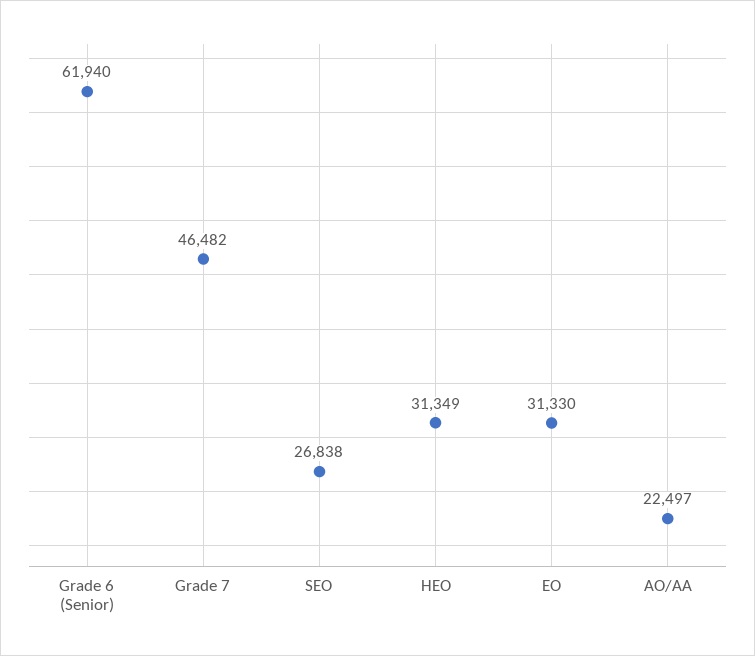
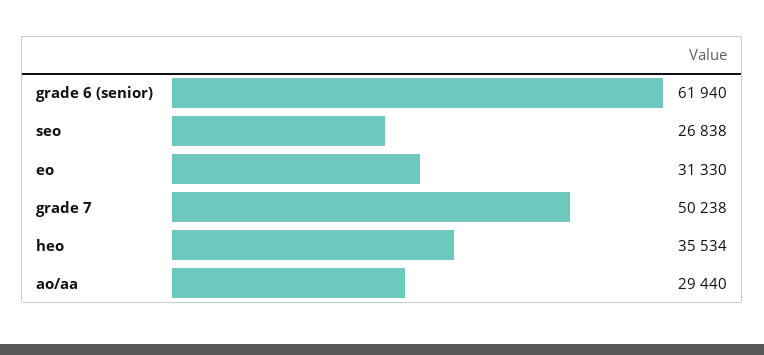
  {
    "Grade 6 (Senior)": 61940,
-   "Grade 7": 46482,
+   "Grade 7": 50238,
    "SEO": 26838,
-   "HEO": 31349,
+   "HEO": 35534,
    "EO": 31330,
-   "AO/AA": 22497
+   "AO/AA": 29440
  }

